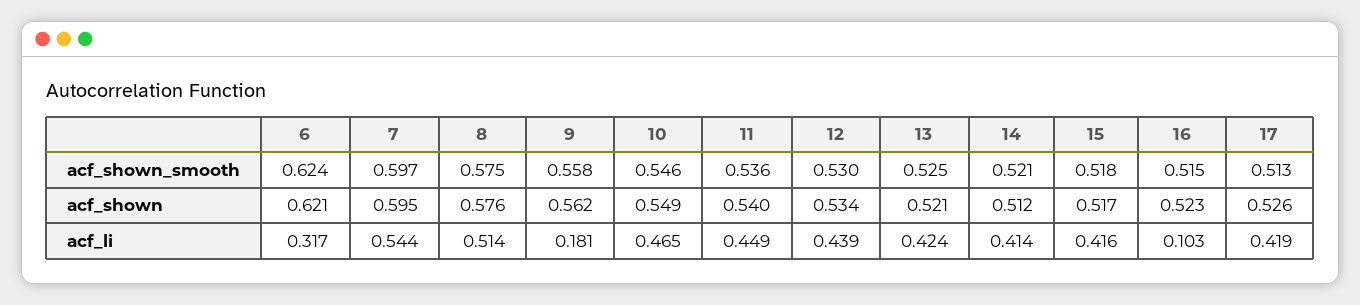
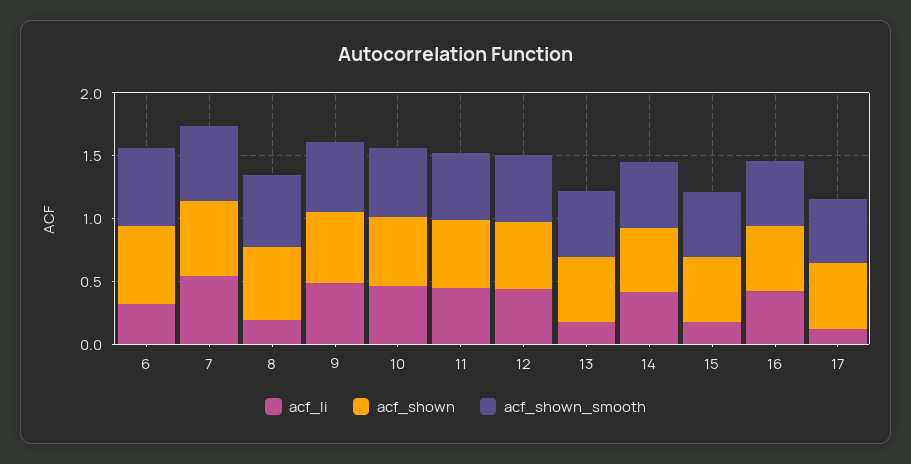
  {
    "acf_shown_smooth": {
      "6": 0.624,
      "7": 0.597,
      "8": 0.575,
      "9": 0.558,
      "10": 0.546,
      "11": 0.536,
      "12": 0.53,
      "13": 0.525,
      "14": 0.521,
      "15": 0.518,
      "16": 0.515,
      "17": 0.513
    },
    "acf_shown": {
      "6": 0.621,
      "7": 0.595,
      "8": 0.576,
      "9": 0.562,
      "10": 0.549,
      "11": 0.54,
      "12": 0.534,
      "13": 0.521,
      "14": 0.512,
      "15": 0.517,
      "16": 0.523,
      "17": 0.526
    },
    "acf_li": {
      "6": 0.317,
      "7": 0.544,
-     "8": 0.514,
+     "8": 0.2,
-     "9": 0.181,
+     "9": 0.5,
      "10": 0.465,
      "11": 0.449,
      "12": 0.439,
-     "13": 0.424,
+     "13": 0.2,
      "14": 0.414,
-     "15": 0.416,
+     "15": 0.2,
-     "16": 0.103,
+     "16": 0.4,
-     "17": 0.419
+     "17": 0.1
    }
  }

